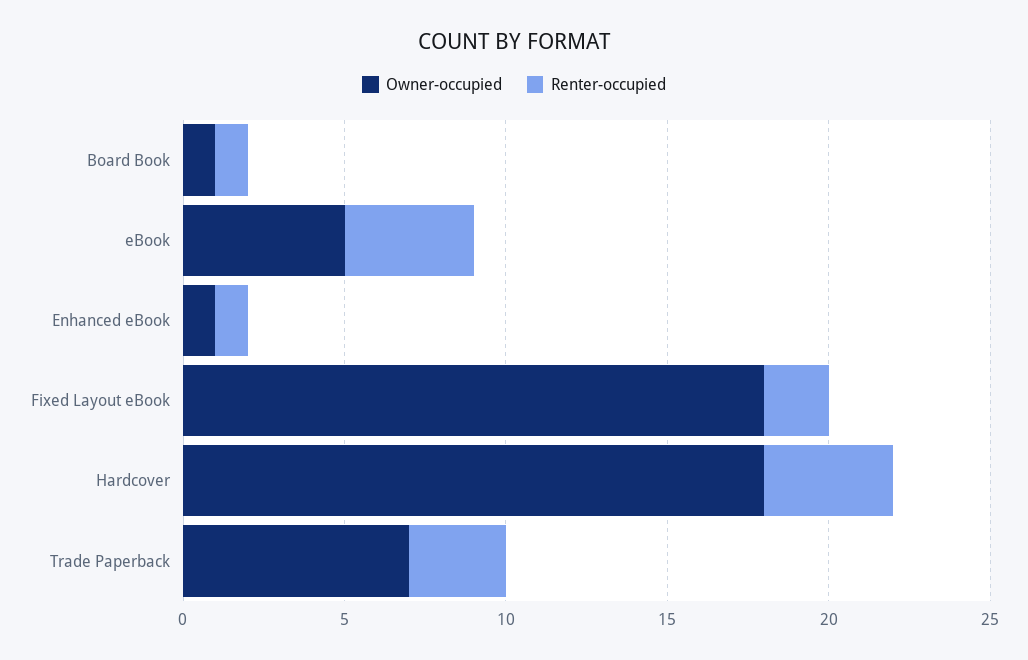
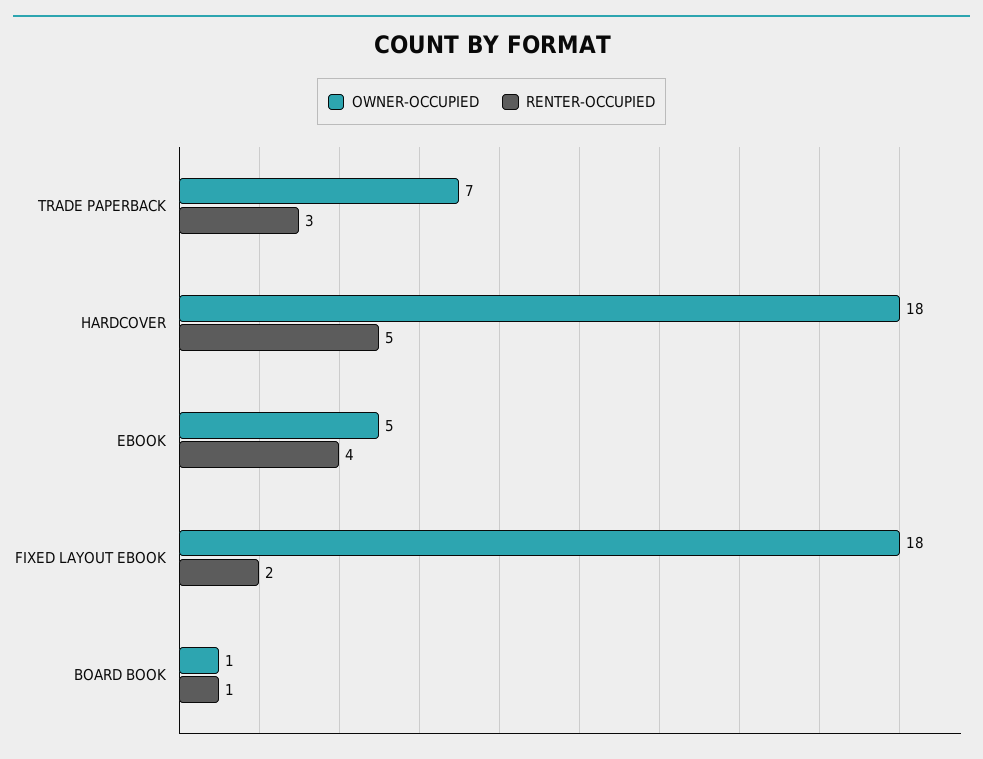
  {
    "Owner-occupied": {
      "Board Book": 1,
      "eBook": 5,
-     "Enhanced eBook": 1,
      "Fixed Layout eBook": 18,
      "Hardcover": 18,
      "Trade Paperback": 7
    },
    "Renter-occupied": {
      "Board Book": 1,
      "eBook": 4,
-     "Enhanced eBook": 1,
      "Fixed Layout eBook": 2,
-     "Hardcover": 4,
+     "Hardcover": 5,
      "Trade Paperback": 3
    }
  }

